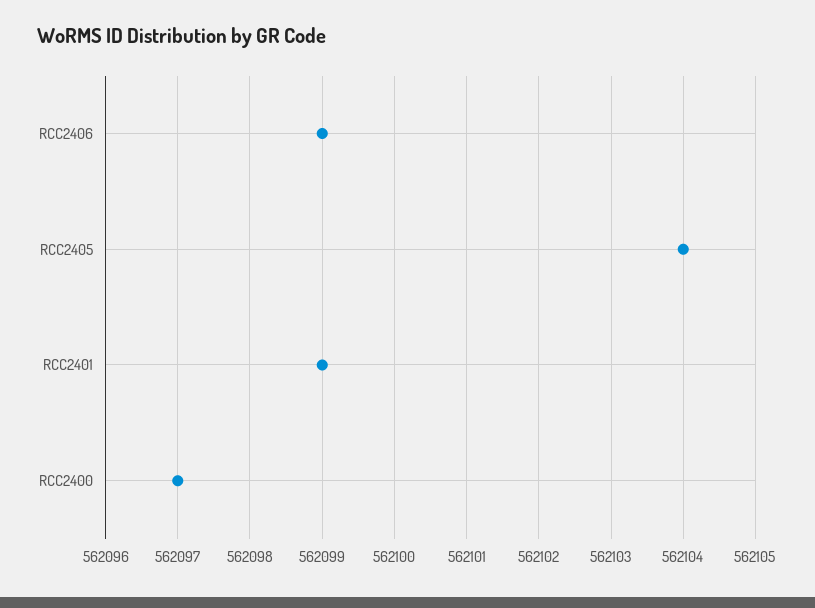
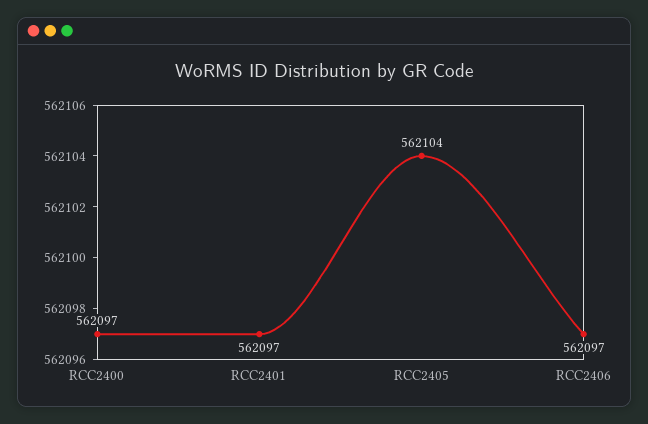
  {
-   "RCC2406": 562099,
+   "RCC2406": 562097,
    "RCC2405": 562104,
-   "RCC2401": 562099,
+   "RCC2401": 562097,
    "RCC2400": 562097
  }

